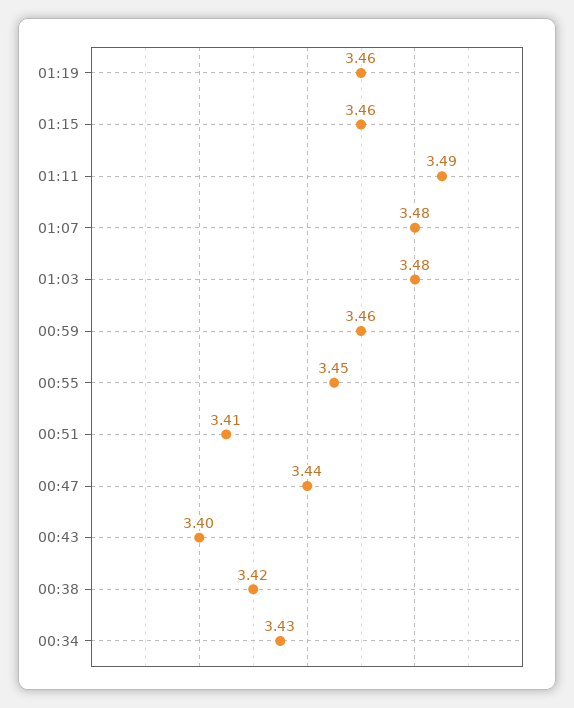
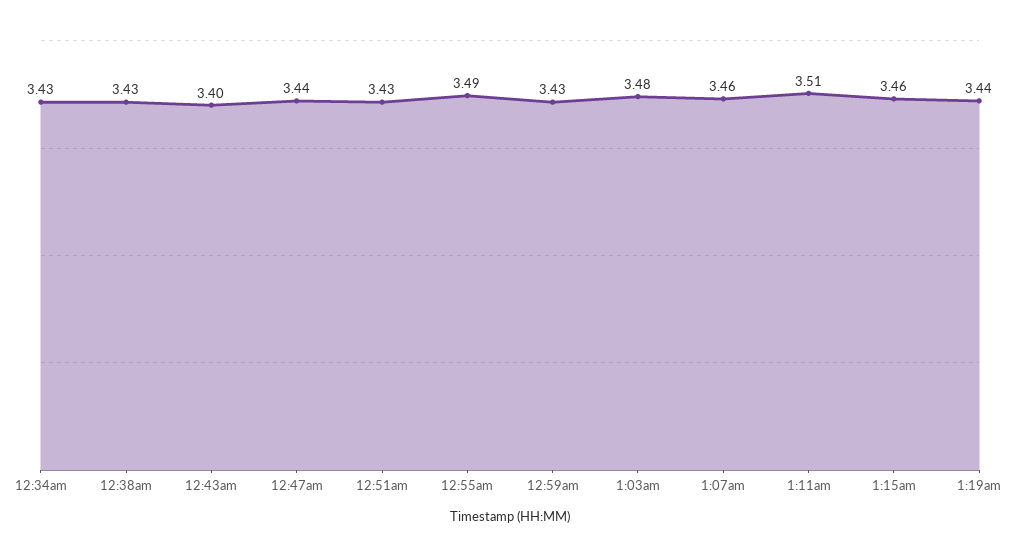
  {
-   "01:19": 3.46,
+   "01:19": 3.44,
    "01:15": 3.46,
-   "01:11": 3.49,
+   "01:11": 3.51,
-   "01:07": 3.48,
+   "01:07": 3.46,
    "01:03": 3.48,
-   "00:59": 3.46,
+   "00:59": 3.43,
-   "00:55": 3.45,
+   "00:55": 3.49,
-   "00:51": 3.41,
+   "00:51": 3.43,
    "00:47": 3.44,
    "00:43": 3.4,
-   "00:38": 3.42,
+   "00:38": 3.43,
    "00:34": 3.43
  }

